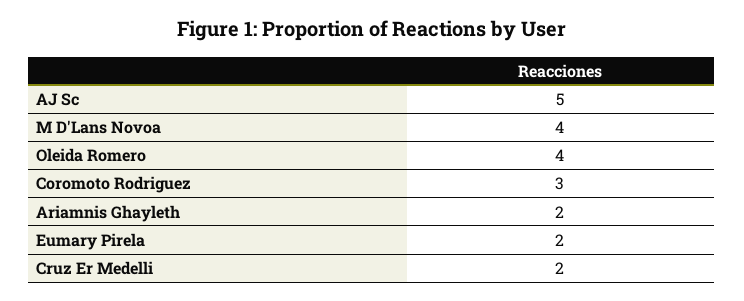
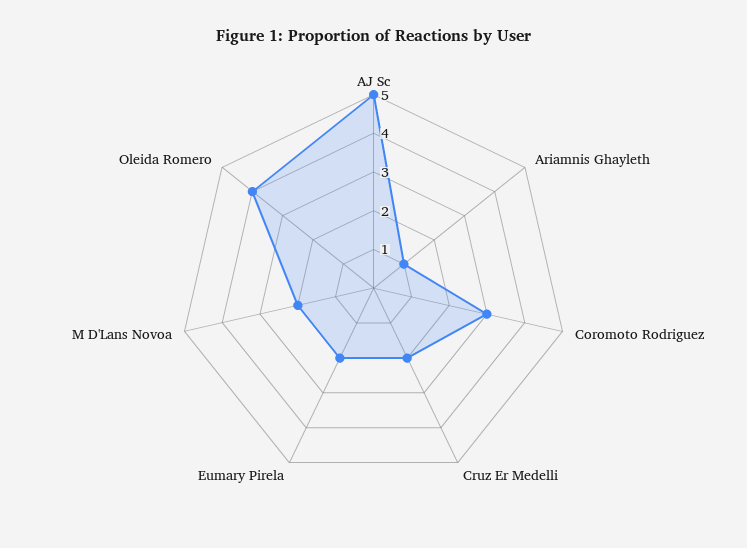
  {
    "AJ Sc": 5,
-   "M D'Lans Novoa": 4,
+   "M D'Lans Novoa": 2,
    "Oleida Romero": 4,
    "Coromoto Rodriguez": 3,
-   "Ariamnis Ghayleth": 2,
+   "Ariamnis Ghayleth": 1,
    "Eumary Pirela": 2,
    "Cruz Er Medelli": 2
  }

